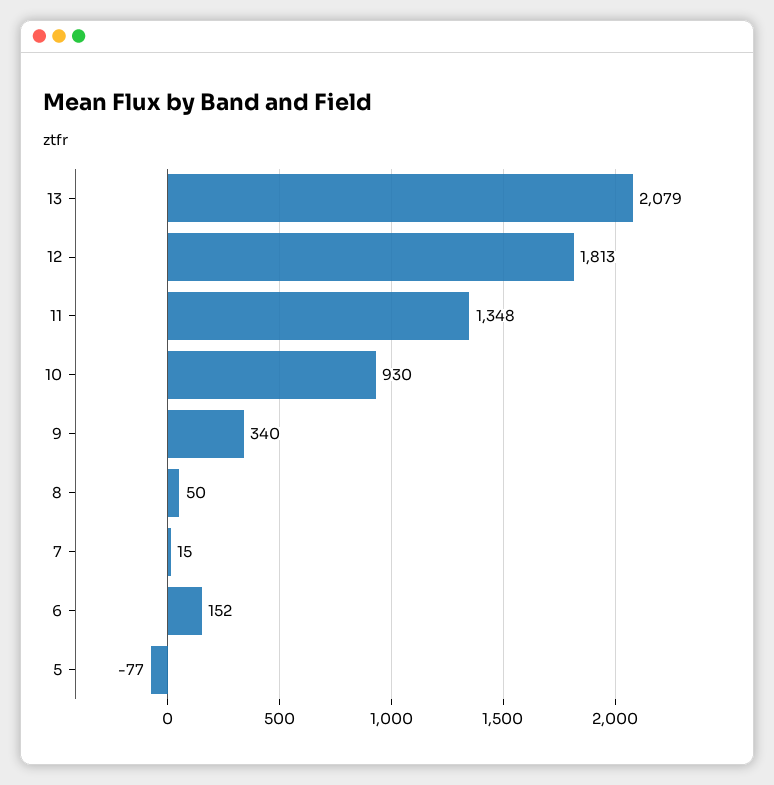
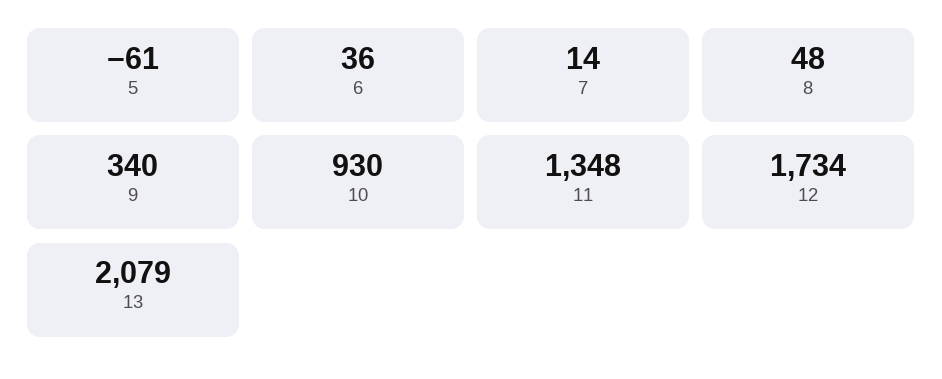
  {
    "13": 2079,
-   "12": 1813,
+   "12": 1734,
    "11": 1348,
    "10": 930,
    "9": 340,
-   "8": 50,
+   "8": 48,
-   "7": 15,
+   "7": 14,
-   "6": 152,
+   "6": 36,
-   "5": -77
+   "5": -61
  }

